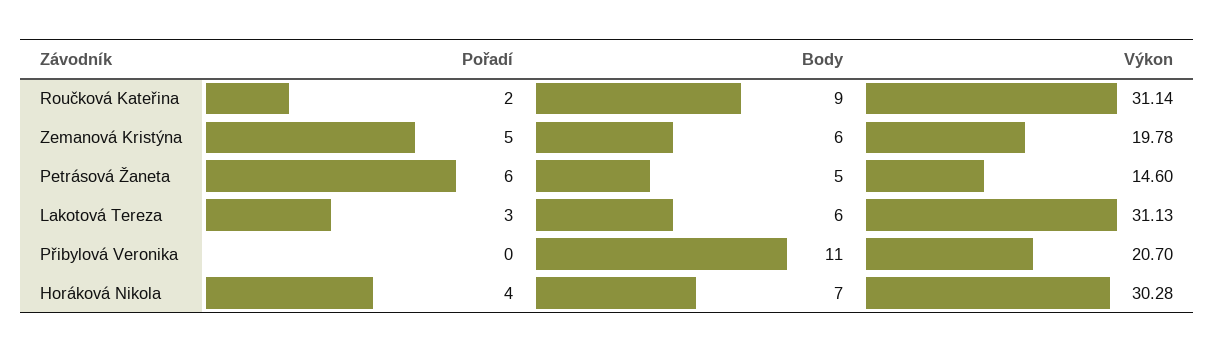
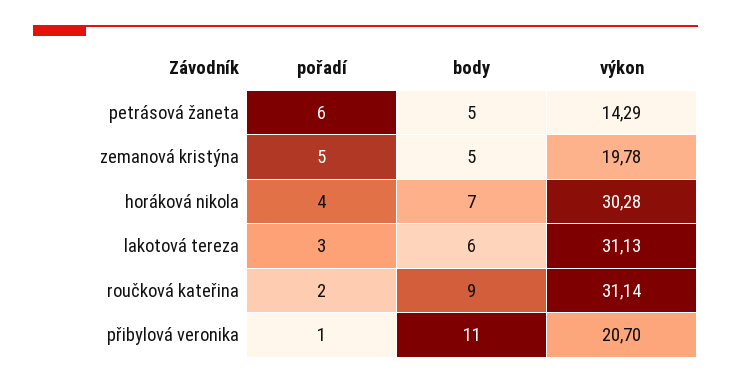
  {
    "Pořadí": {
      "Roučková Kateřina": 2,
      "Zemanová Kristýna": 5,
      "Petrásová Žaneta": 6,
      "Lakotová Tereza": 3,
-     "Přibylová Veronika": 0,
+     "Přibylová Veronika": 1,
      "Horáková Nikola": 4
    },
    "Body": {
      "Roučková Kateřina": 9,
-     "Zemanová Kristýna": 6,
+     "Zemanová Kristýna": 5,
      "Petrásová Žaneta": 5,
      "Lakotová Tereza": 6,
      "Přibylová Veronika": 11,
      "Horáková Nikola": 7
    },
    "Výkon": {
      "Roučková Kateřina": 31.14,
      "Zemanová Kristýna": 19.78,
-     "Petrásová Žaneta": 14.6,
+     "Petrásová Žaneta": 14.29,
      "Lakotová Tereza": 31.13,
      "Přibylová Veronika": 20.7,
      "Horáková Nikola": 30.28
    }
  }

